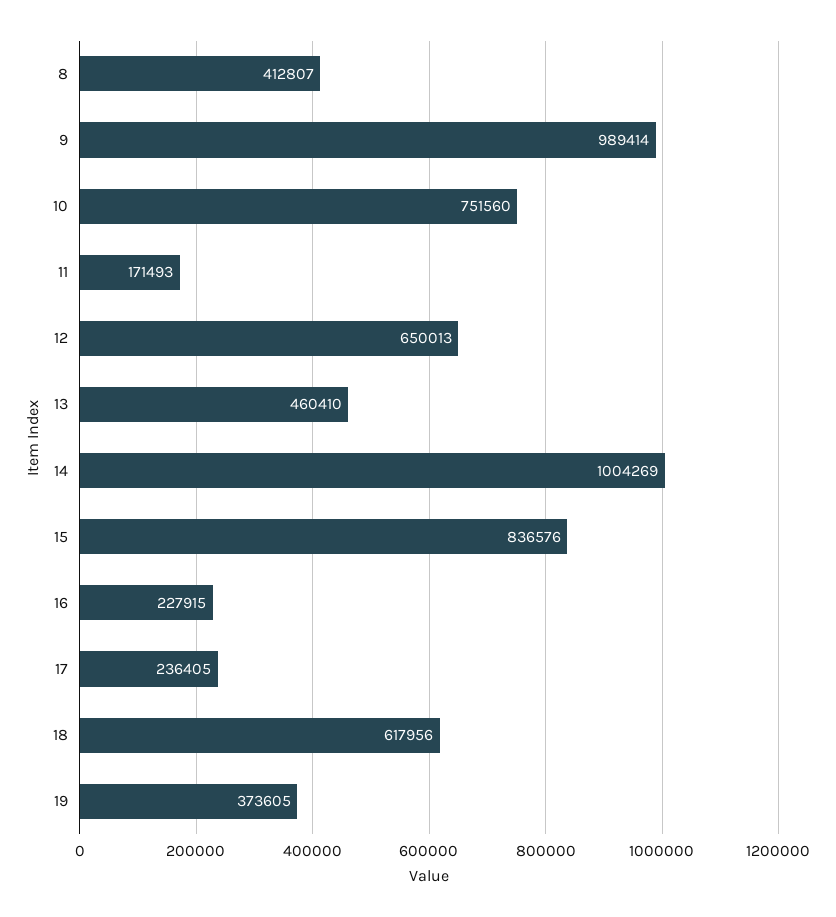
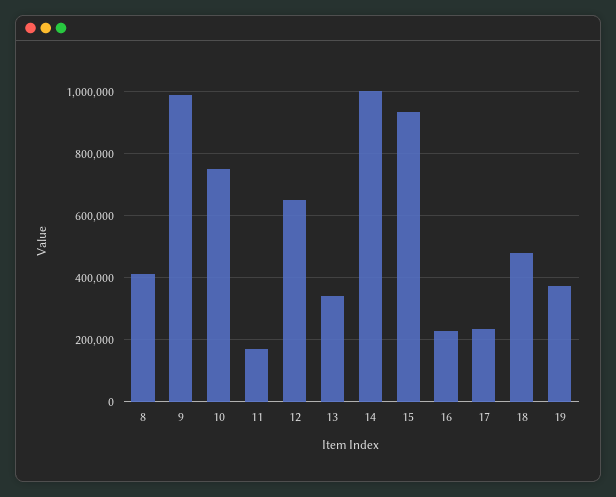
  {
    "8": 412807,
    "9": 989414,
    "10": 751560,
    "11": 171493,
    "12": 650013,
-   "13": 460410,
+   "13": 340000,
    "14": 1004269,
-   "15": 836576,
+   "15": 940000,
    "16": 227915,
    "17": 236405,
-   "18": 617956,
+   "18": 480000,
    "19": 373605
  }

